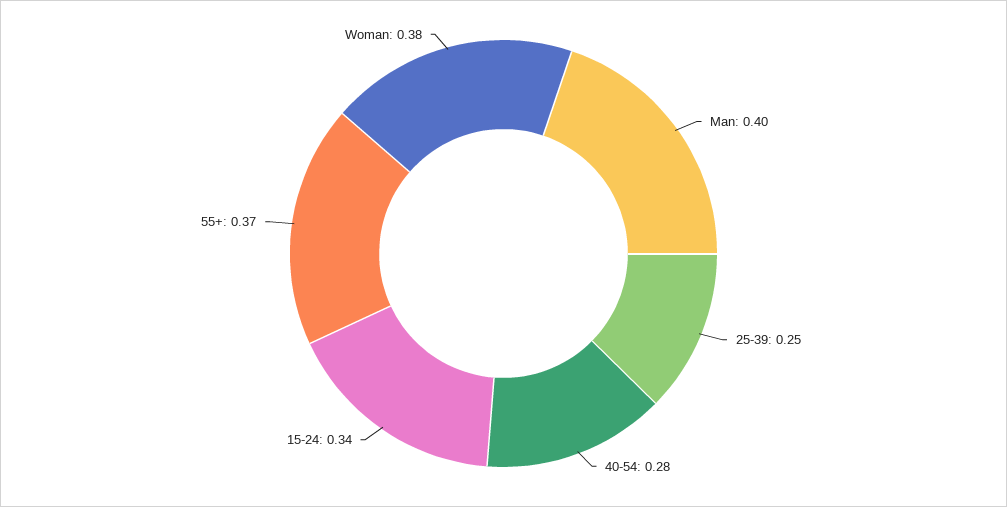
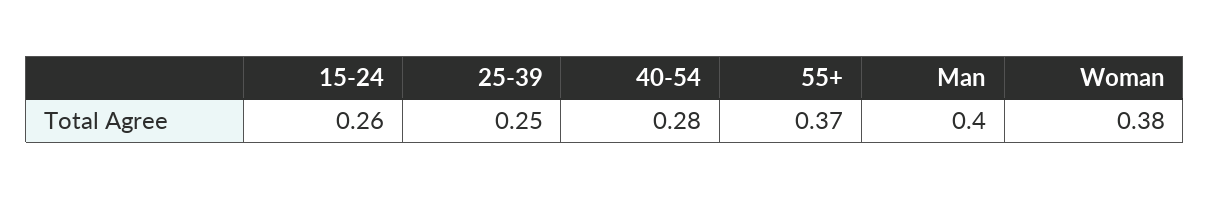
  {
    "Man": 0.4,
    "25-39": 0.25,
    "40-54": 0.28,
-   "15-24": 0.34,
+   "15-24": 0.26,
    "55+": 0.37,
    "Woman": 0.38
  }

